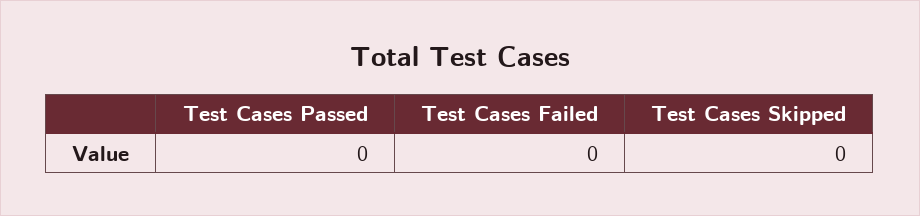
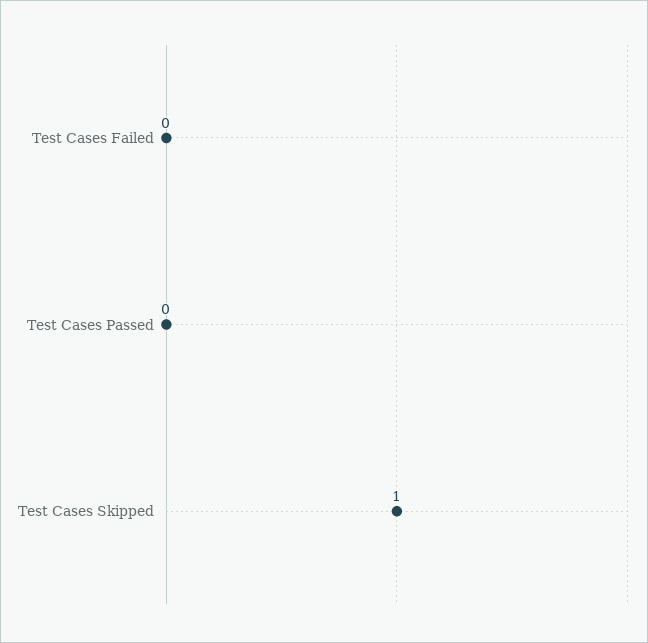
  {
    "Test Cases Passed": 0,
    "Test Cases Failed": 0,
-   "Test Cases Skipped": 0
+   "Test Cases Skipped": 1
  }

